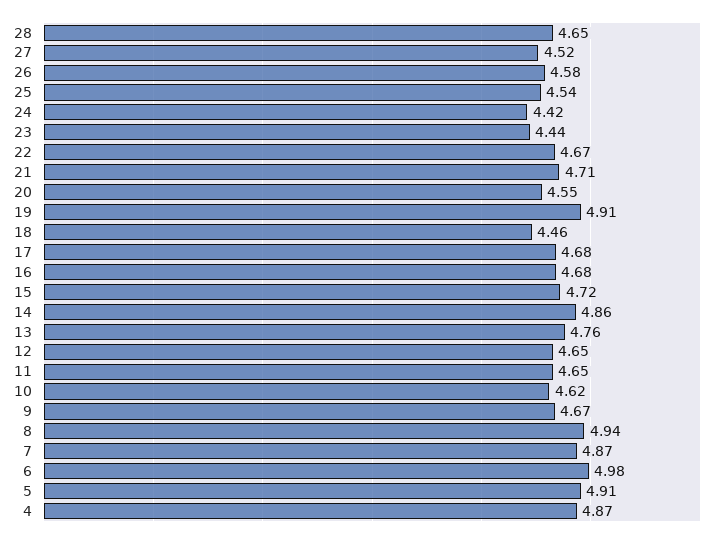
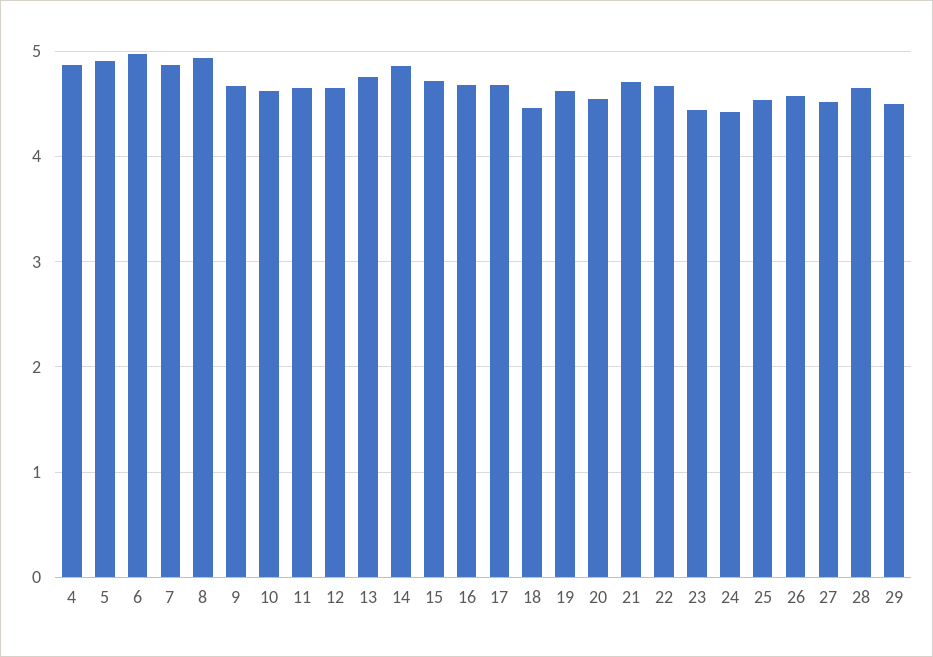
  {
    "28": 4.65,
    "27": 4.52,
    "26": 4.58,
    "25": 4.54,
    "24": 4.42,
    "23": 4.44,
    "22": 4.67,
    "21": 4.71,
    "20": 4.55,
-   "19": 4.91,
+   "19": 4.6,
    "18": 4.46,
    "17": 4.68,
    "16": 4.68,
    "15": 4.72,
    "14": 4.86,
    "13": 4.76,
    "12": 4.65,
    "11": 4.65,
    "10": 4.62,
    "9": 4.67,
    "8": 4.94,
    "7": 4.87,
    "6": 4.98,
    "5": 4.91,
-   "4": 4.87
+   "4": 4.87,
+   "29": 4.5
  }

